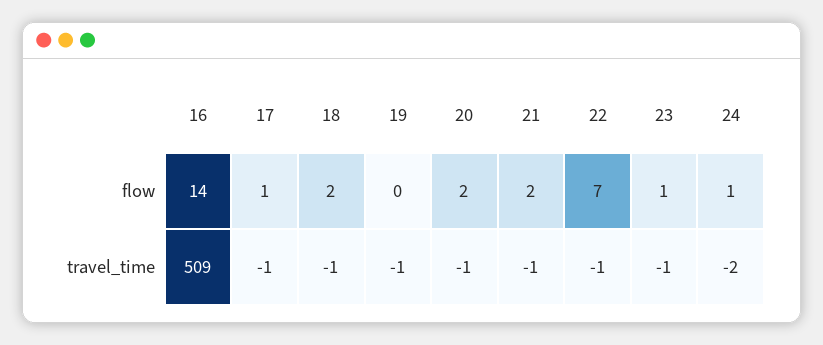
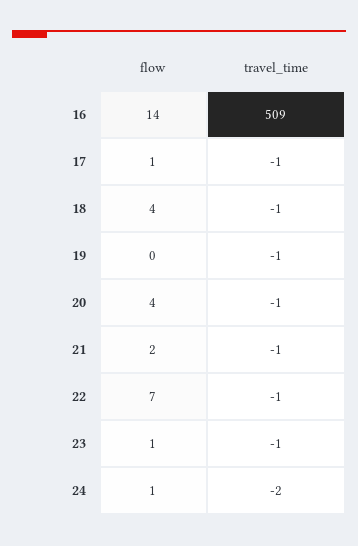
  {
    "16": {
      "flow": 14,
      "travel_time": 509
    },
    "17": {
      "flow": 1,
      "travel_time": -1
    },
    "18": {
-     "flow": 2,
+     "flow": 4,
      "travel_time": -1
    },
    "19": {
      "flow": 0,
      "travel_time": -1
    },
    "20": {
-     "flow": 2,
+     "flow": 4,
      "travel_time": -1
    },
    "21": {
      "flow": 2,
      "travel_time": -1
    },
    "22": {
      "flow": 7,
      "travel_time": -1
    },
    "23": {
      "flow": 1,
      "travel_time": -1
    },
    "24": {
      "flow": 1,
      "travel_time": -2
    }
  }

